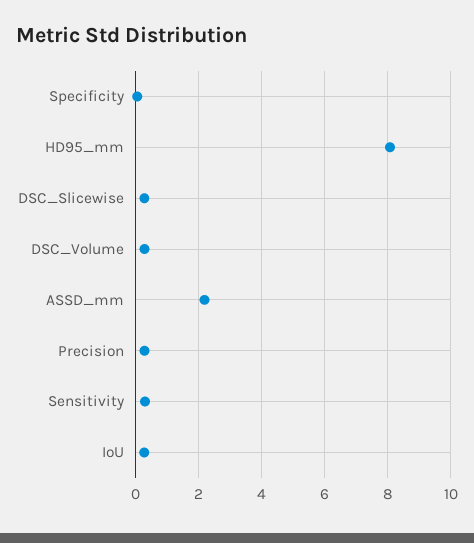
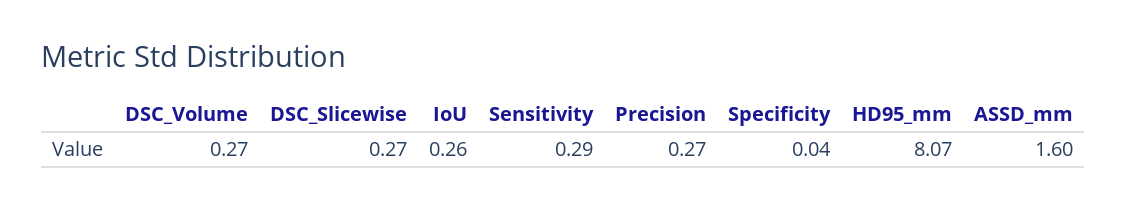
  {
    "Specificity": 0.04,
    "HD95_mm": 8.07,
    "DSC_Slicewise": 0.27,
    "DSC_Volume": 0.27,
-   "ASSD_mm": 2.2,
+   "ASSD_mm": 1.6,
    "Precision": 0.27,
    "Sensitivity": 0.29,
    "IoU": 0.26
  }

